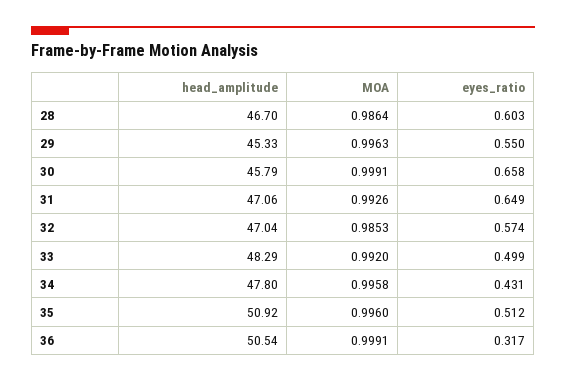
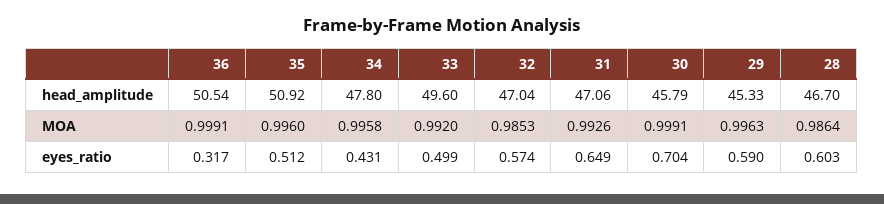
  {
    "head_amplitude": {
      "28": 46.7,
      "29": 45.33,
      "30": 45.79,
      "31": 47.06,
      "32": 47.04,
-     "33": 48.29,
+     "33": 49.6,
      "34": 47.8,
      "35": 50.92,
      "36": 50.54
    },
    "MOA": {
      "28": 0.9864,
      "29": 0.9963,
      "30": 0.9991,
      "31": 0.9926,
      "32": 0.9853,
      "33": 0.992,
      "34": 0.9958,
      "35": 0.996,
      "36": 0.9991
    },
    "eyes_ratio": {
      "28": 0.603,
-     "29": 0.55,
+     "29": 0.59,
-     "30": 0.658,
+     "30": 0.704,
      "31": 0.649,
      "32": 0.574,
      "33": 0.499,
      "34": 0.431,
      "35": 0.512,
      "36": 0.317
    }
  }

